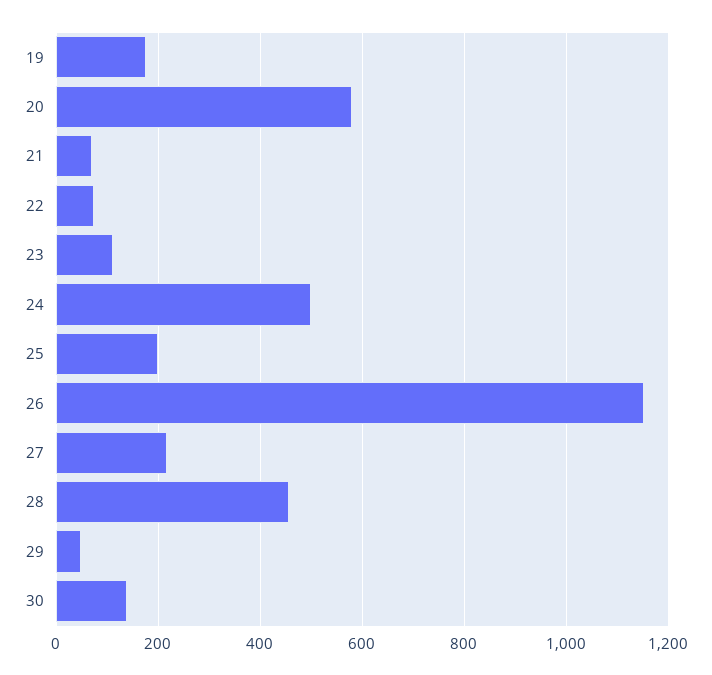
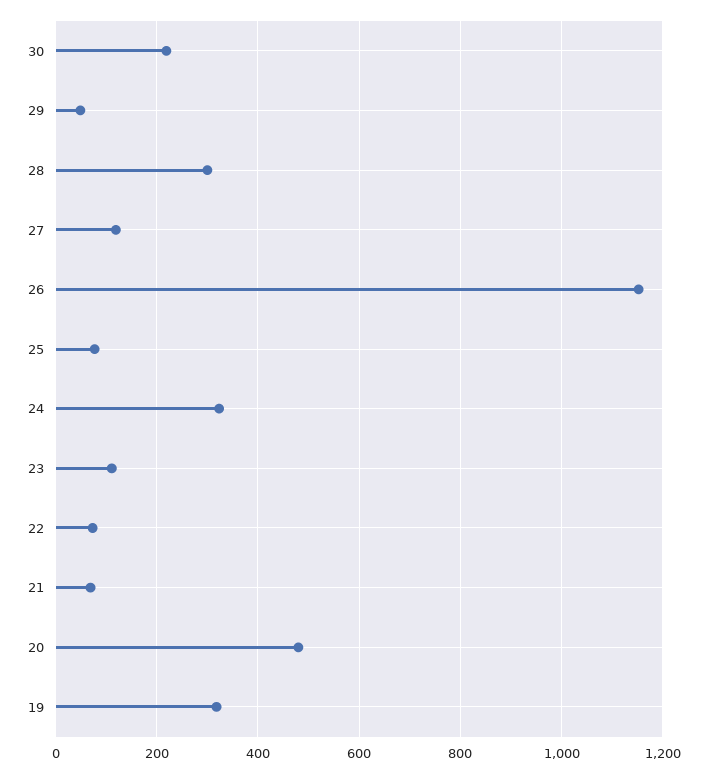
  {
-   "19": 180,
+   "19": 320,
-   "20": 580,
+   "20": 480,
    "21": 60,
    "22": 80,
    "23": 120,
-   "24": 500,
+   "24": 320,
-   "25": 200,
+   "25": 80,
    "26": 1160,
-   "27": 220,
+   "27": 120,
-   "28": 460,
+   "28": 300,
    "29": 40,
-   "30": 140
+   "30": 220
  }

